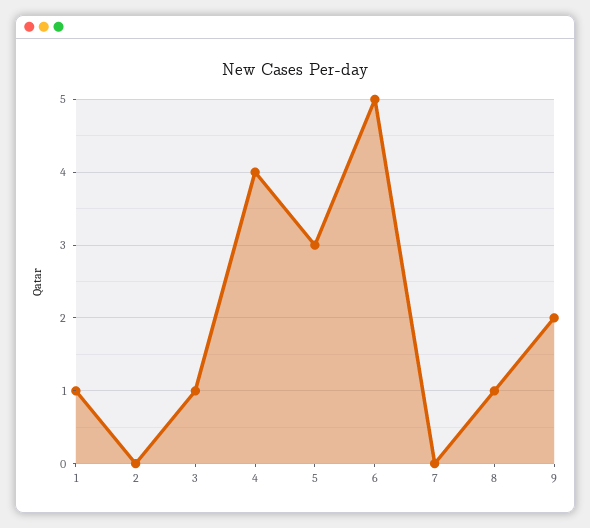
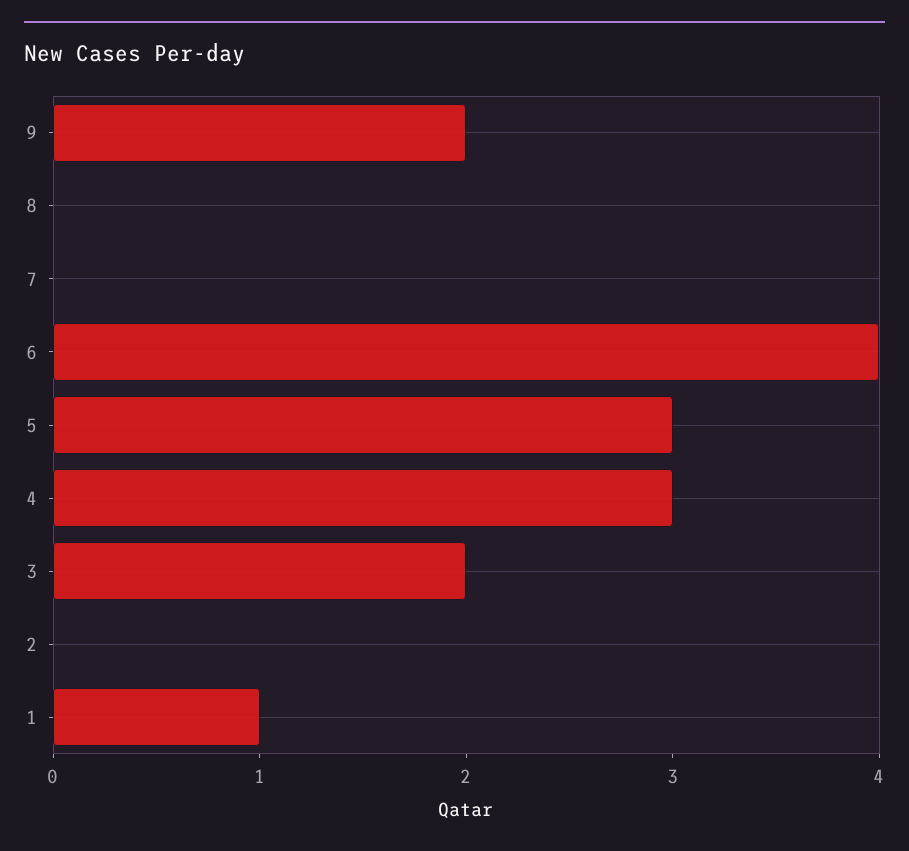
  {
    "1": 1,
    "2": 0,
-   "3": 1,
+   "3": 2,
-   "4": 4,
+   "4": 3,
    "5": 3,
-   "6": 5,
+   "6": 4,
    "7": 0,
-   "8": 1,
+   "8": 0,
    "9": 2
  }

